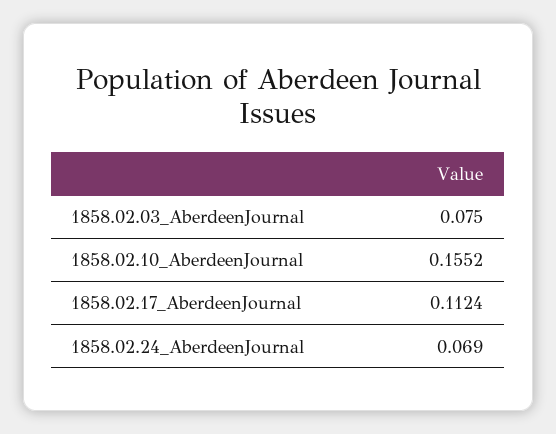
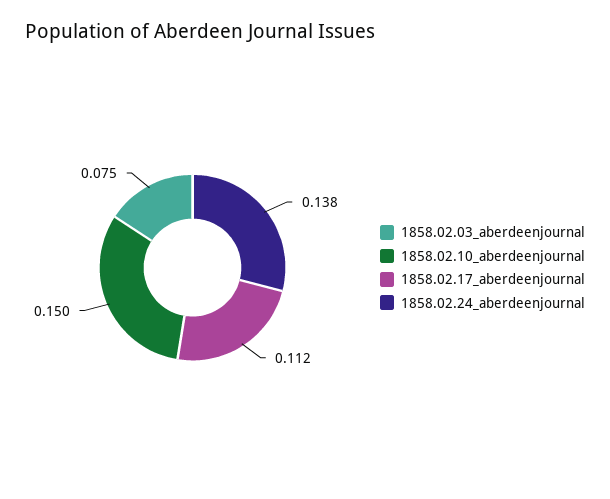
  {
    "1858.02.03_AberdeenJournal": 0.075,
-   "1858.02.10_AberdeenJournal": 0.1552,
+   "1858.02.10_AberdeenJournal": 0.15,
    "1858.02.17_AberdeenJournal": 0.1124,
-   "1858.02.24_AberdeenJournal": 0.069
+   "1858.02.24_AberdeenJournal": 0.138
  }

